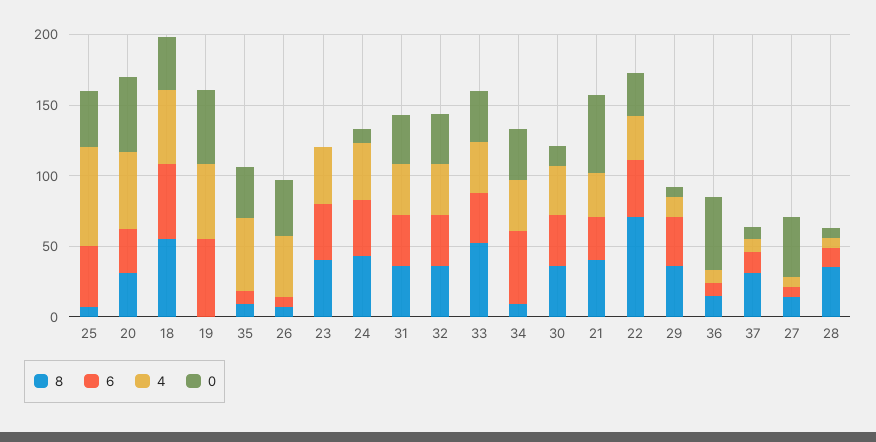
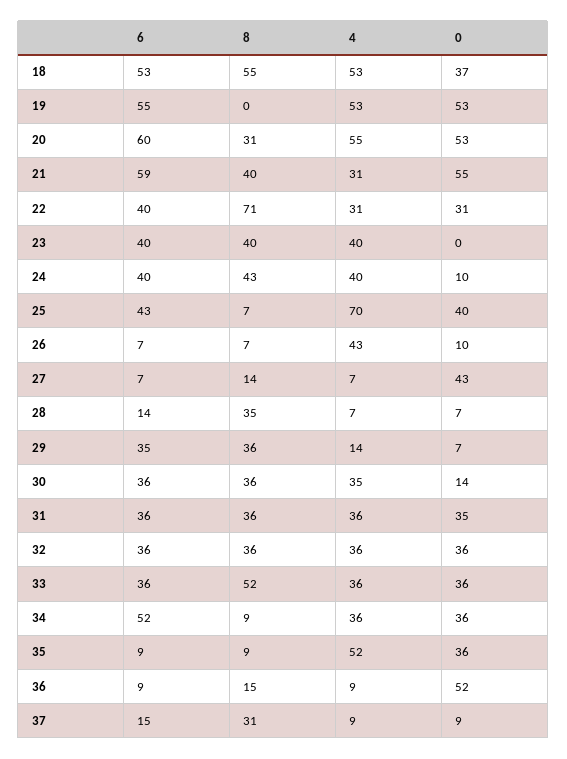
  {
    "8": {
      "25": 7,
      "20": 31,
      "18": 55,
      "19": 0,
      "35": 9,
      "26": 7,
      "23": 40,
      "24": 43,
      "31": 36,
      "32": 36,
      "33": 52,
      "34": 9,
      "30": 36,
      "21": 40,
      "22": 71,
      "29": 36,
      "36": 15,
      "37": 31,
      "27": 14,
      "28": 35
    },
    "6": {
      "25": 43,
-     "20": 30,
+     "20": 60,
      "18": 53,
      "19": 55,
      "35": 9,
      "26": 7,
      "23": 40,
      "24": 40,
      "31": 36,
      "32": 36,
      "33": 36,
      "34": 52,
      "30": 36,
-     "21": 30,
+     "21": 59,
      "22": 40,
      "29": 35,
      "36": 9,
      "37": 15,
      "27": 7,
      "28": 14
    },
    "4": {
      "25": 70,
      "20": 55,
      "18": 53,
      "19": 53,
      "35": 52,
      "26": 43,
      "23": 40,
      "24": 40,
      "31": 36,
      "32": 36,
      "33": 36,
      "34": 36,
      "30": 35,
      "21": 31,
      "22": 31,
      "29": 14,
      "36": 9,
      "37": 9,
      "27": 7,
      "28": 7
    },
    "0": {
      "25": 40,
      "20": 53,
      "18": 37,
      "19": 53,
      "35": 36,
-     "26": 40,
+     "26": 10,
      "23": 0,
      "24": 10,
      "31": 35,
      "32": 36,
      "33": 36,
      "34": 36,
      "30": 14,
      "21": 55,
      "22": 31,
      "29": 7,
      "36": 52,
      "37": 9,
      "27": 43,
      "28": 7
    }
  }

